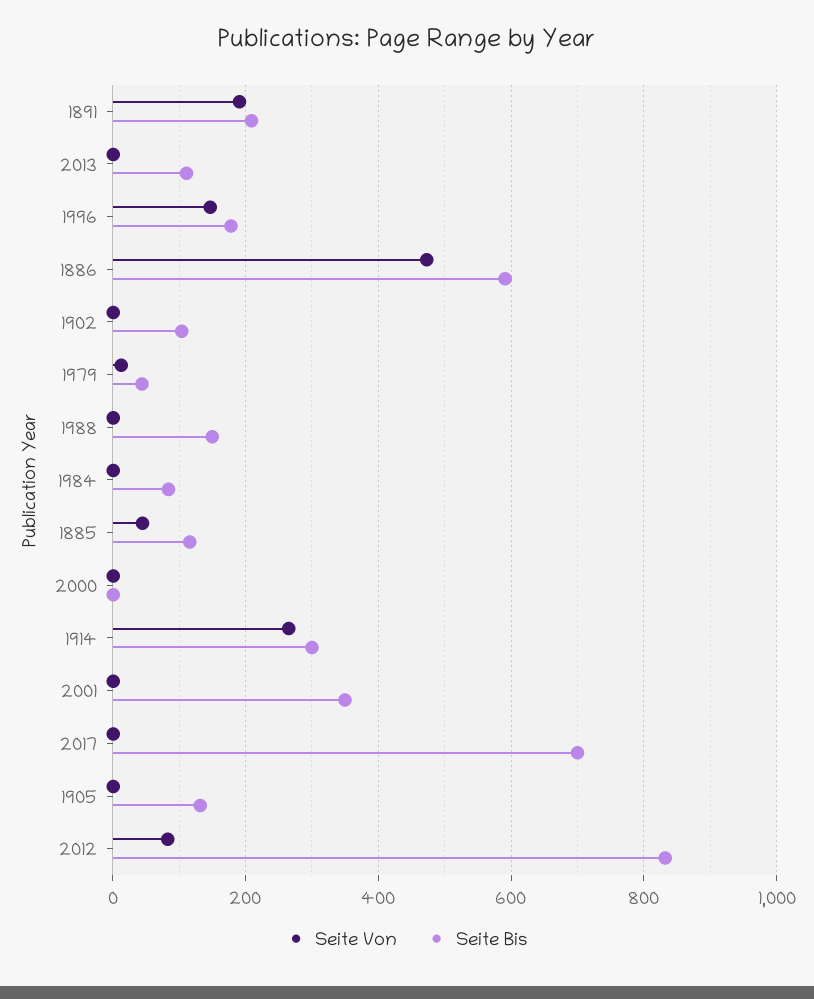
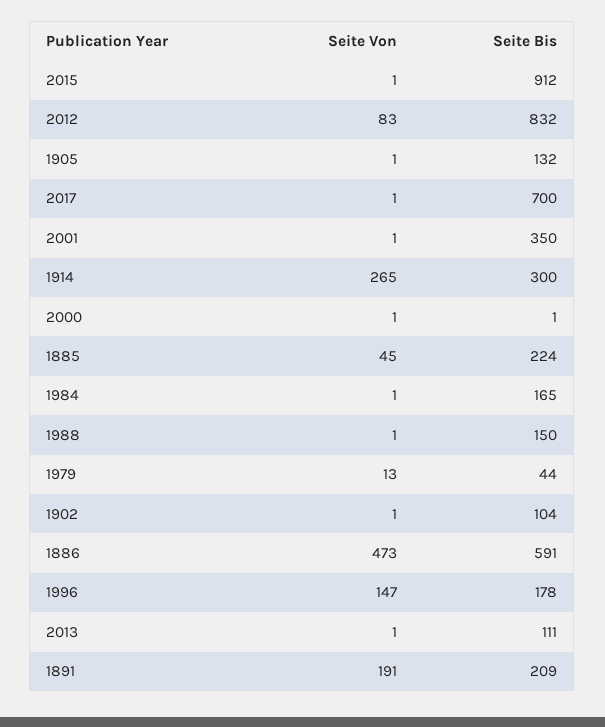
  {
    "Seite Von": {
      "1891": 191,
      "2013": 1,
      "1996": 147,
      "1886": 473,
      "1902": 1,
      "1979": 13,
      "1988": 1,
      "1984": 1,
      "1885": 45,
      "2000": 1,
      "1914": 265,
      "2001": 1,
      "2017": 1,
      "1905": 1,
-     "2012": 83
+     "2012": 83,
+     "2015": 1
    },
    "Seite Bis": {
      "1891": 209,
      "2013": 111,
      "1996": 178,
      "1886": 591,
      "1902": 104,
      "1979": 44,
      "1988": 150,
-     "1984": 80,
+     "1984": 165,
-     "1885": 120,
+     "1885": 224,
      "2000": 1,
      "1914": 300,
      "2001": 350,
      "2017": 700,
      "1905": 132,
-     "2012": 832
+     "2012": 832,
+     "2015": 912
    }
  }

